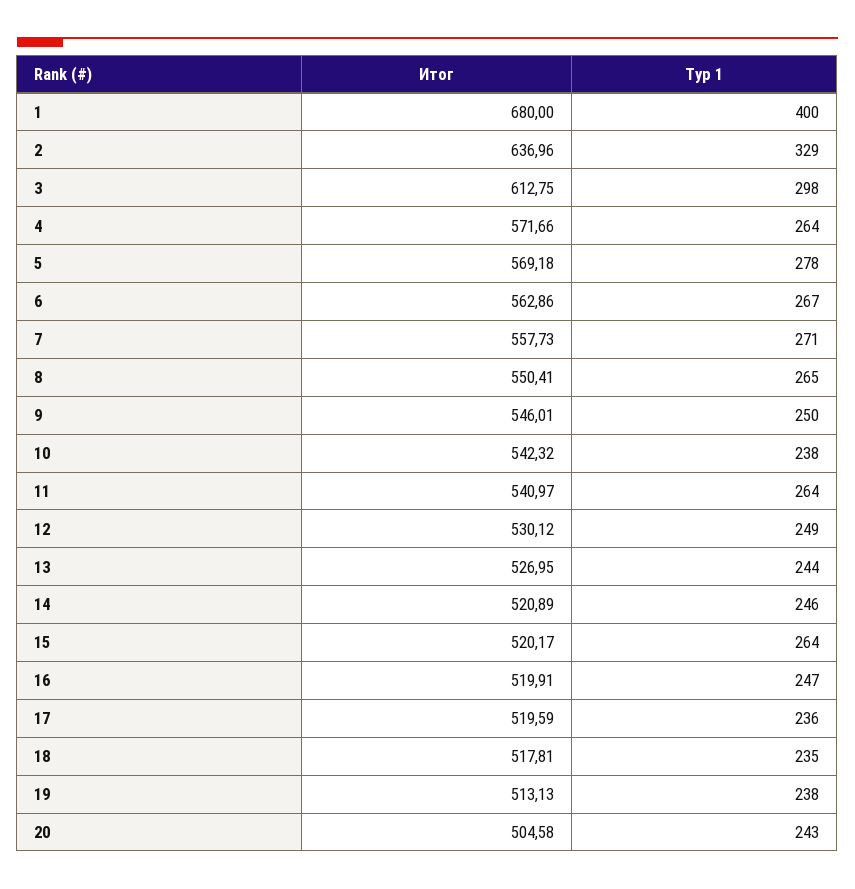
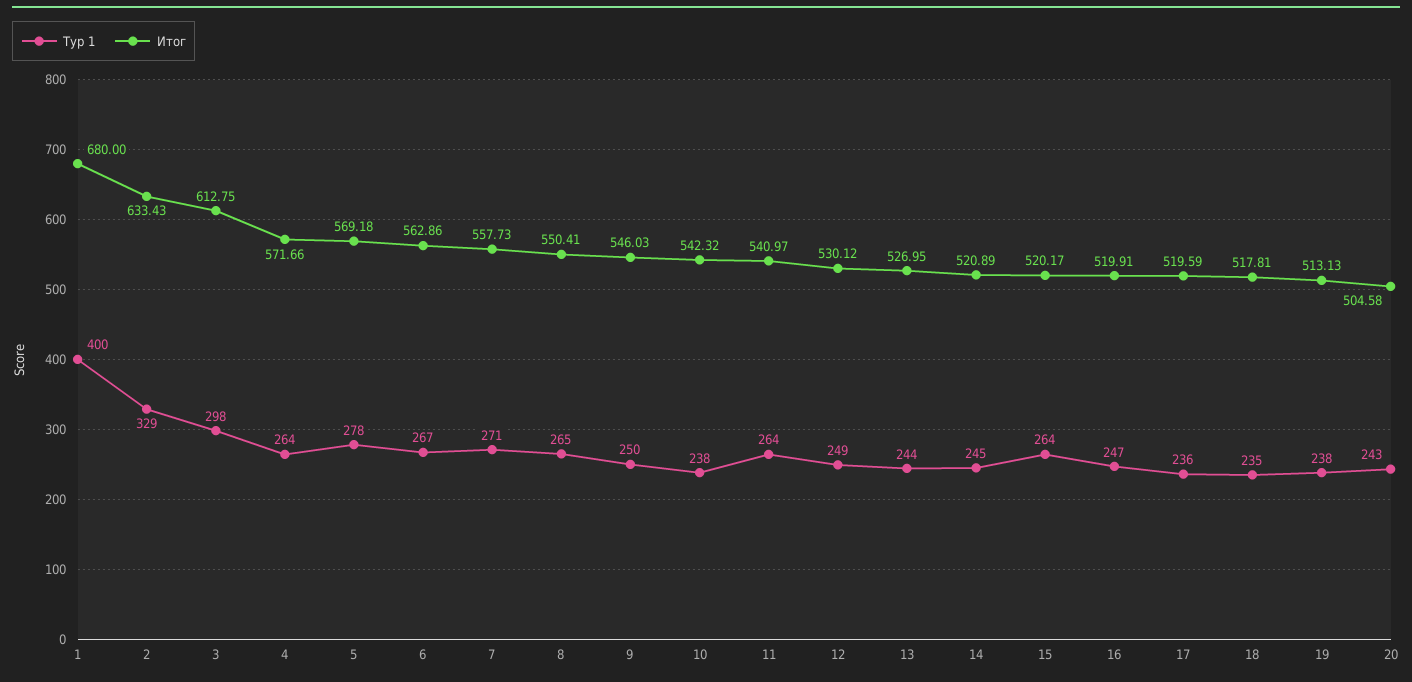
  {
    "Итог": {
      "1": 680,
-     "2": 636.96,
+     "2": 633.43,
      "3": 612.75,
      "4": 571.66,
      "5": 569.18,
      "6": 562.86,
      "7": 557.73,
      "8": 550.41,
-     "9": 546.01,
+     "9": 546.03,
      "10": 542.32,
      "11": 540.97,
      "12": 530.12,
      "13": 526.95,
      "14": 520.89,
      "15": 520.17,
      "16": 519.91,
      "17": 519.59,
      "18": 517.81,
      "19": 513.13,
      "20": 504.58
    },
    "Тур 1": {
      "1": 400,
      "2": 329,
      "3": 298,
      "4": 264,
      "5": 278,
      "6": 267,
      "7": 271,
      "8": 265,
      "9": 250,
      "10": 238,
      "11": 264,
      "12": 249,
      "13": 244,
-     "14": 246,
+     "14": 245,
      "15": 264,
      "16": 247,
      "17": 236,
      "18": 235,
      "19": 238,
      "20": 243
    }
  }

